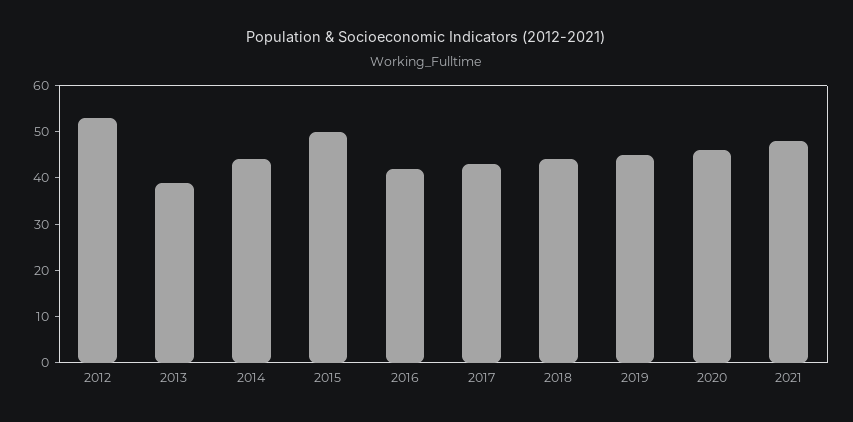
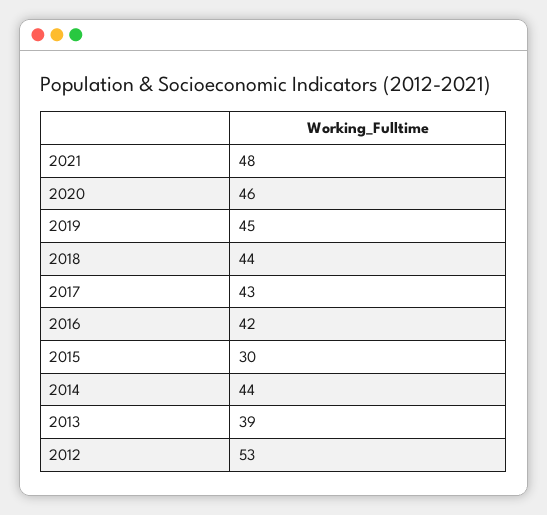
  {
    "2012": 53,
    "2013": 39,
    "2014": 44,
-   "2015": 50,
+   "2015": 30,
    "2016": 42,
    "2017": 43,
    "2018": 44,
    "2019": 45,
    "2020": 46,
    "2021": 48
  }

